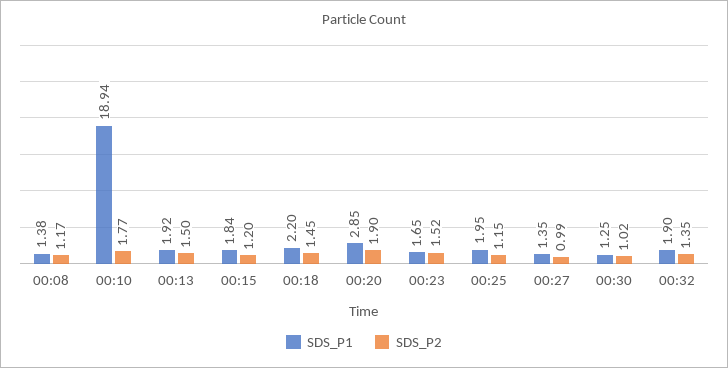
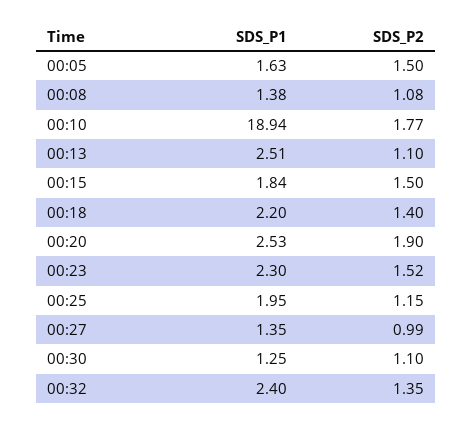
  {
    "SDS_P1": {
      "00:08": 1.38,
      "00:10": 18.94,
-     "00:13": 1.92,
+     "00:13": 2.51,
      "00:15": 1.84,
      "00:18": 2.2,
-     "00:20": 2.85,
+     "00:20": 2.53,
-     "00:23": 1.65,
+     "00:23": 2.3,
      "00:25": 1.95,
      "00:27": 1.35,
      "00:30": 1.25,
-     "00:32": 1.9
+     "00:32": 2.4,
+     "00:05": 1.63
    },
    "SDS_P2": {
-     "00:08": 1.17,
+     "00:08": 1.08,
      "00:10": 1.77,
-     "00:13": 1.5,
+     "00:13": 1.1,
-     "00:15": 1.2,
+     "00:15": 1.5,
-     "00:18": 1.45,
+     "00:18": 1.4,
      "00:20": 1.9,
      "00:23": 1.52,
      "00:25": 1.15,
      "00:27": 0.99,
-     "00:30": 1.02,
+     "00:30": 1.1,
-     "00:32": 1.35
+     "00:32": 1.35,
+     "00:05": 1.5
    }
  }

